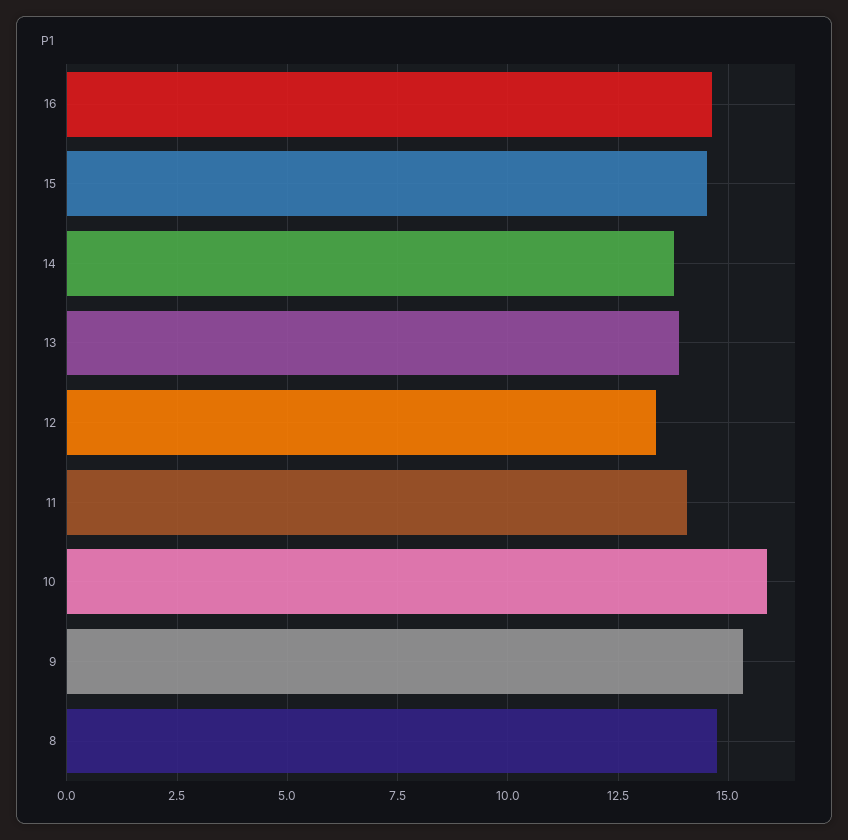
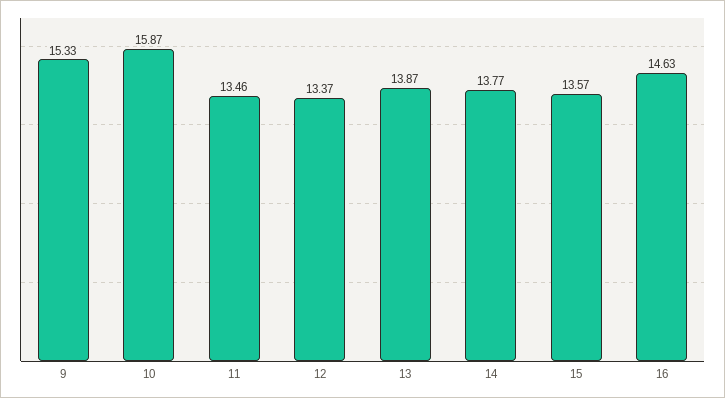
  {
    "16": 14.63,
-   "15": 14.5,
+   "15": 13.57,
    "14": 13.77,
    "13": 13.87,
    "12": 13.37,
-   "11": 14,
+   "11": 13.46,
    "10": 15.87,
-   "9": 15.33,
+   "9": 15.33
-   "8": 14.75
  }

